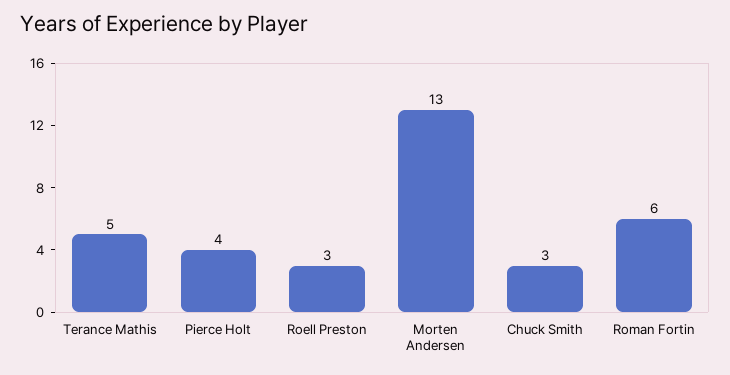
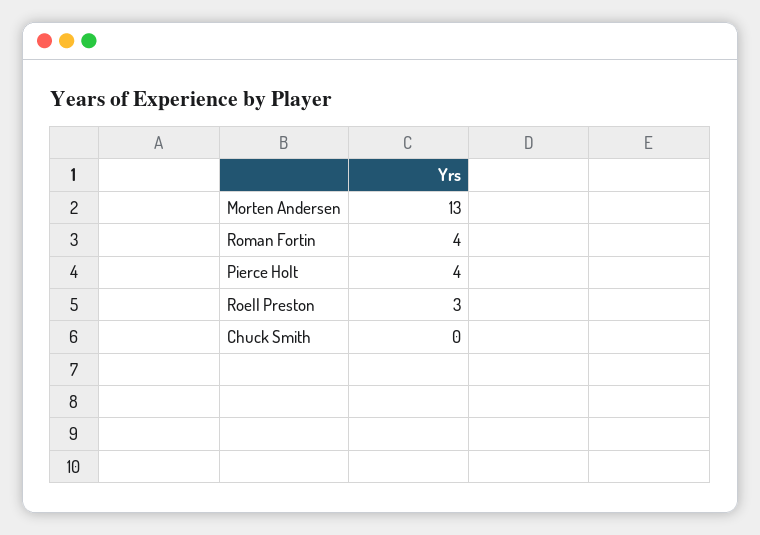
  {
-   "Terance Mathis": 5,
    "Pierce Holt": 4,
    "Roell Preston": 3,
    "Morten Andersen": 13,
-   "Chuck Smith": 3,
+   "Chuck Smith": 0,
-   "Roman Fortin": 6
+   "Roman Fortin": 4
  }

